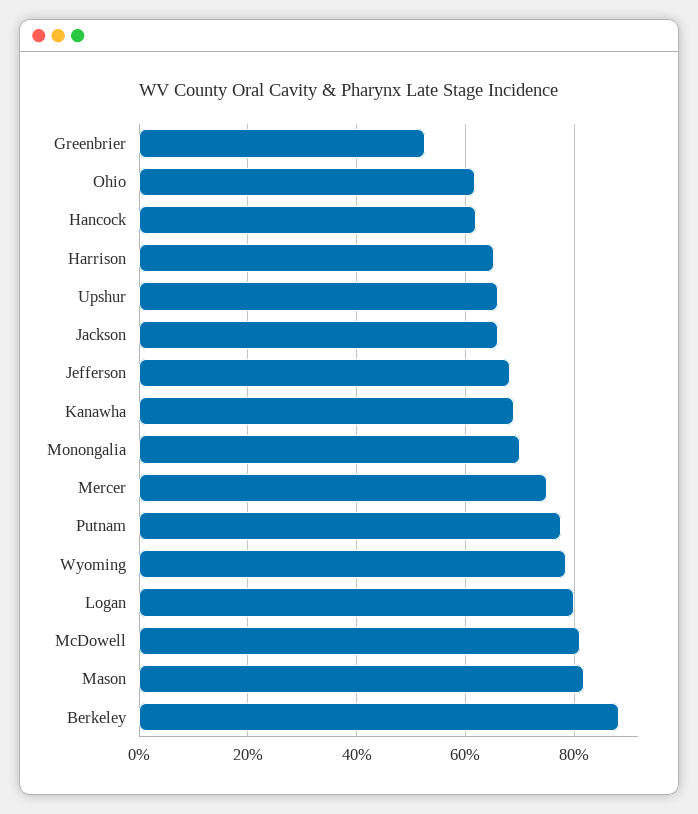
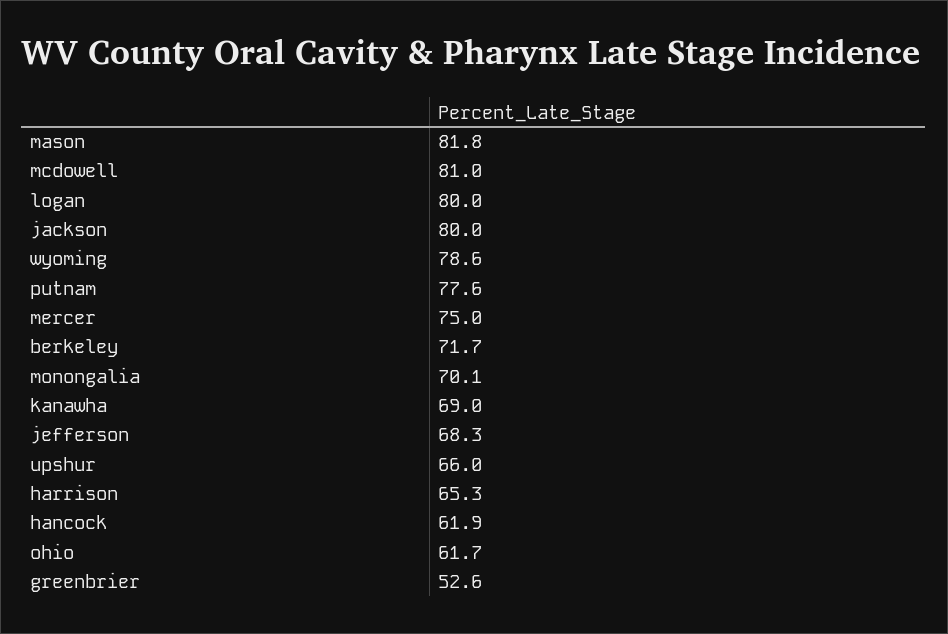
  {
    "Greenbrier": 52.6,
    "Ohio": 61.7,
    "Hancock": 61.9,
    "Harrison": 65.3,
    "Upshur": 66,
-   "Jackson": 66,
+   "Jackson": 80,
    "Jefferson": 68.3,
    "Kanawha": 69,
    "Monongalia": 70.1,
    "Mercer": 75,
    "Putnam": 77.6,
    "Wyoming": 78.6,
    "Logan": 80,
    "McDowell": 81,
    "Mason": 81.8,
-   "Berkeley": 88
+   "Berkeley": 71.7
  }

